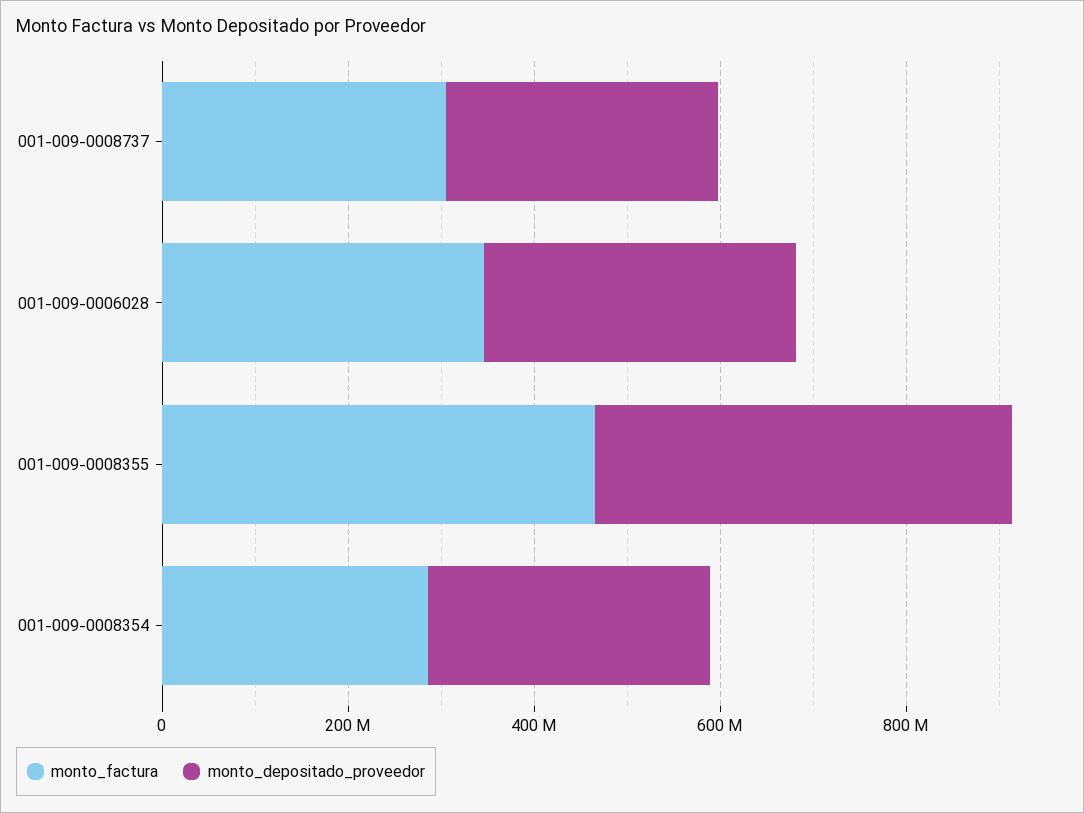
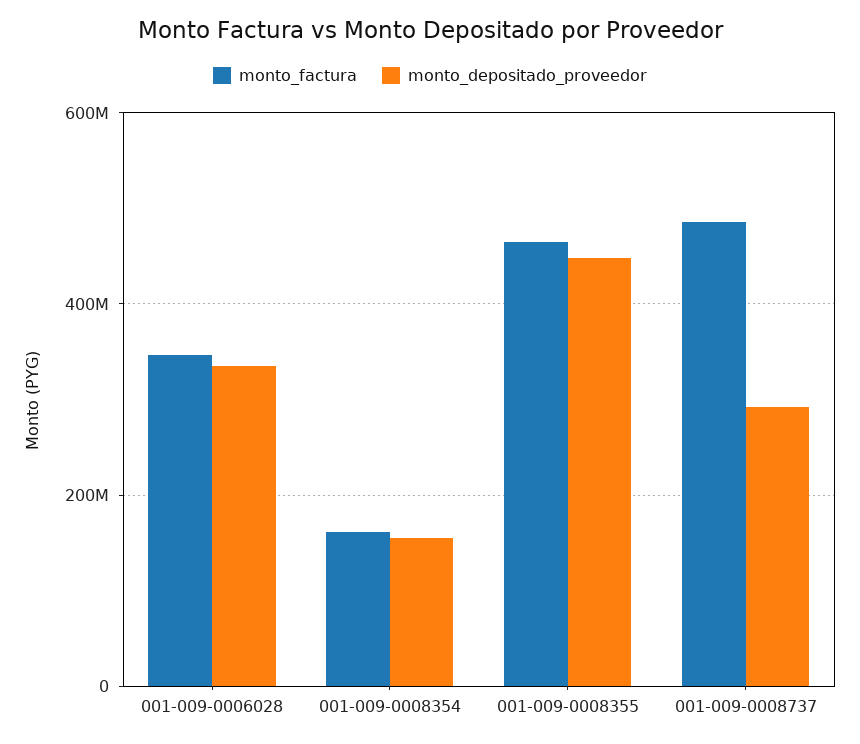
  {
    "monto_factura": {
-     "001-009-0008737": 300000000,
+     "001-009-0008737": 480000000,
      "001-009-0006028": 340000000,
      "001-009-0008355": 460000000,
-     "001-009-0008354": 300000000
+     "001-009-0008354": 160000000
    },
    "monto_depositado_proveedor": {
      "001-009-0008737": 300000000,
      "001-009-0006028": 340000000,
      "001-009-0008355": 440000000,
-     "001-009-0008354": 300000000
+     "001-009-0008354": 160000000
    }
  }

